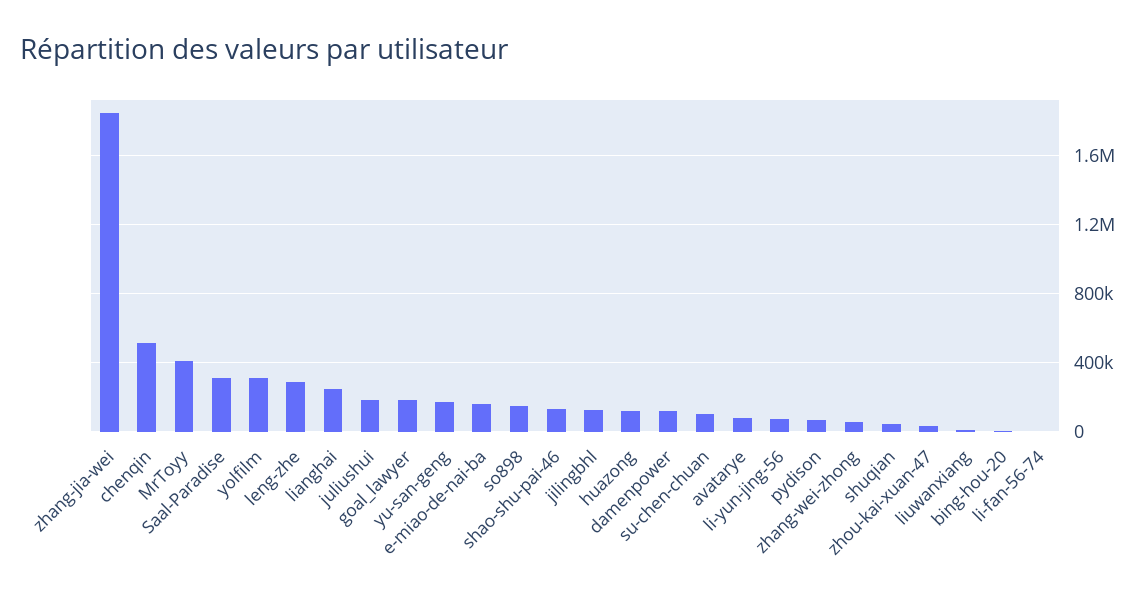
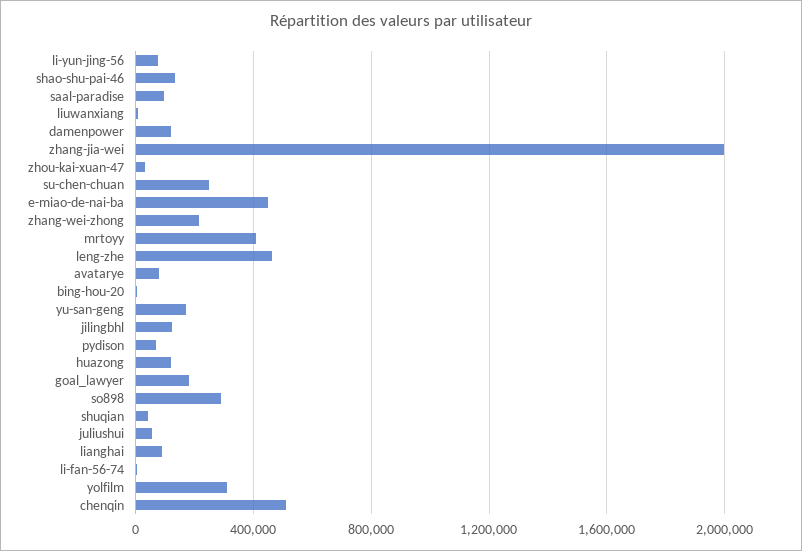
  {
-   "zhang-jia-wei": 1850000,
+   "zhang-jia-wei": 2000000,
    "chenqin": 500000,
    "MrToyy": 400000,
-   "Saal-Paradise": 300000,
+   "Saal-Paradise": 100000,
    "yolfilm": 300000,
-   "leng-zhe": 300000,
+   "leng-zhe": 450000,
-   "lianghai": 250000,
+   "lianghai": 100000,
-   "juliushui": 200000,
+   "juliushui": 50000,
    "goal_lawyer": 200000,
    "yu-san-geng": 150000,
-   "e-miao-de-nai-ba": 150000,
+   "e-miao-de-nai-ba": 450000,
-   "so898": 150000,
+   "so898": 300000,
    "shao-shu-pai-46": 150000,
    "jilingbhl": 100000,
    "huazong": 100000,
    "damenpower": 100000,
-   "su-chen-chuan": 100000,
+   "su-chen-chuan": 250000,
    "avatarye": 100000,
    "li-yun-jing-56": 100000,
    "pydison": 50000,
-   "zhang-wei-zhong": 50000,
+   "zhang-wei-zhong": 200000,
    "shuqian": 50000,
    "zhou-kai-xuan-47": 50000,
    "liuwanxiang": 0,
    "bing-hou-20": 0,
    "li-fan-56-74": 0
  }

